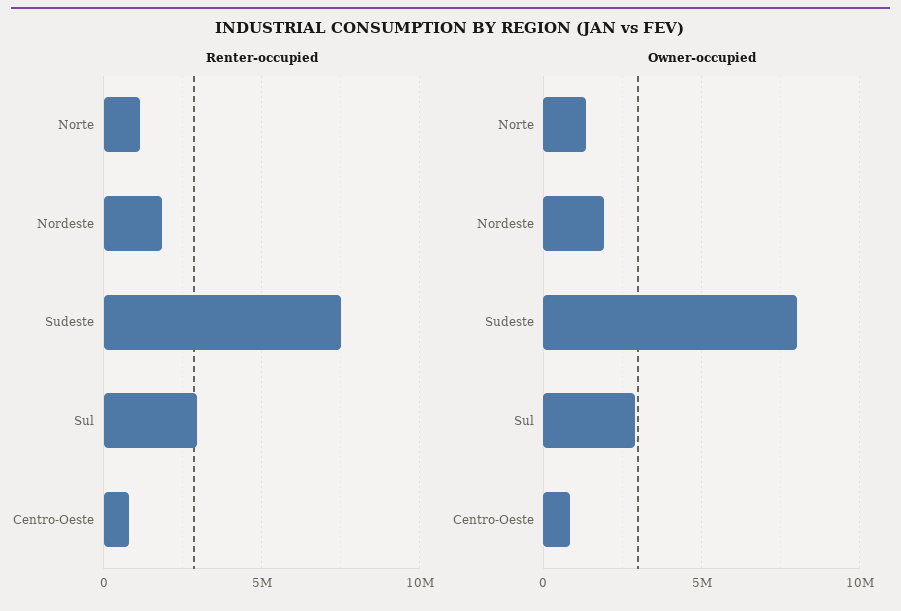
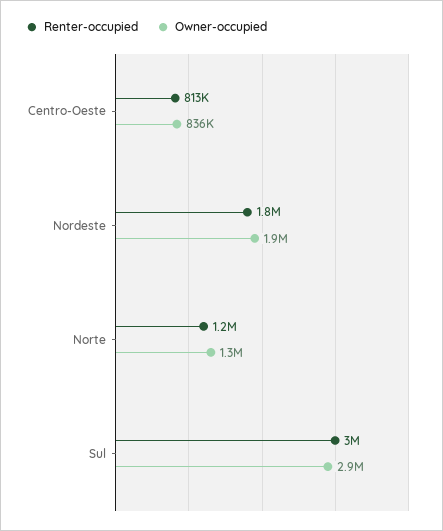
  {
    "Renter-occupied": {
      "Norte": 1200000,
      "Nordeste": 1800000,
-     "Sudeste": 7500000,
      "Sul": 3000000,
      "Centro-Oeste": 813000
    },
    "Owner-occupied": {
      "Norte": 1300000,
      "Nordeste": 1900000,
-     "Sudeste": 8000000,
      "Sul": 2900000,
      "Centro-Oeste": 836000
    }
  }

